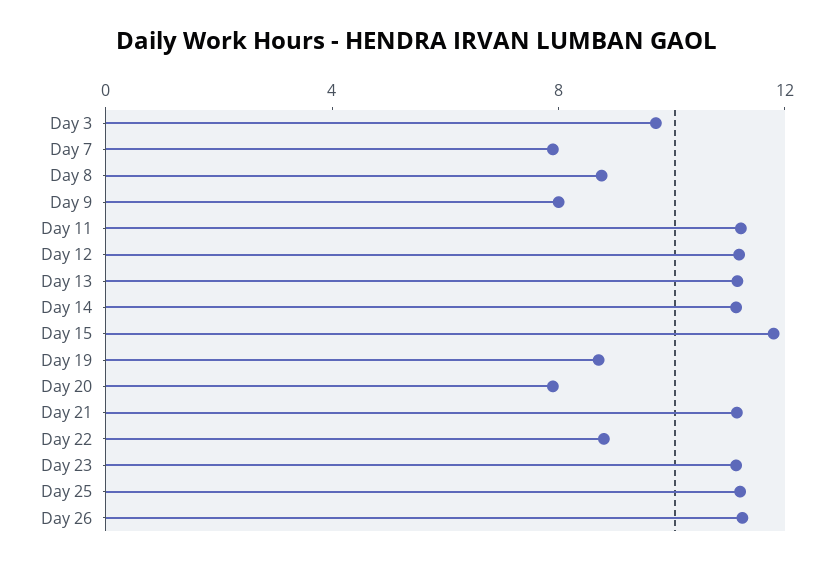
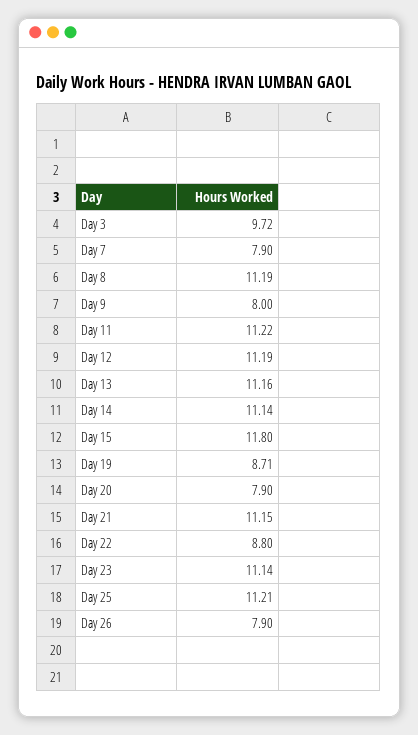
  {
    "Day 3": 9.72,
    "Day 7": 7.9,
-   "Day 8": 9,
+   "Day 8": 11.19,
    "Day 9": 8,
    "Day 11": 11.22,
    "Day 12": 11.19,
    "Day 13": 11.16,
    "Day 14": 11.14,
    "Day 15": 11.8,
    "Day 19": 8.71,
    "Day 20": 7.9,
    "Day 21": 11.15,
    "Day 22": 8.8,
    "Day 23": 11.14,
    "Day 25": 11.21,
-   "Day 26": 11
+   "Day 26": 7.9
  }

